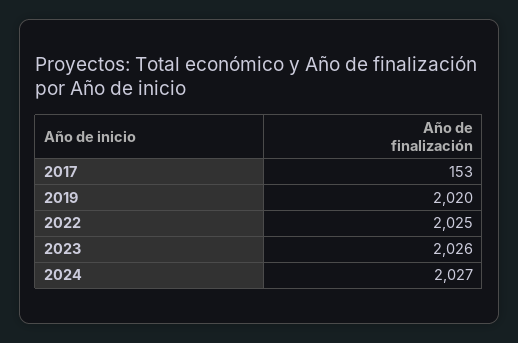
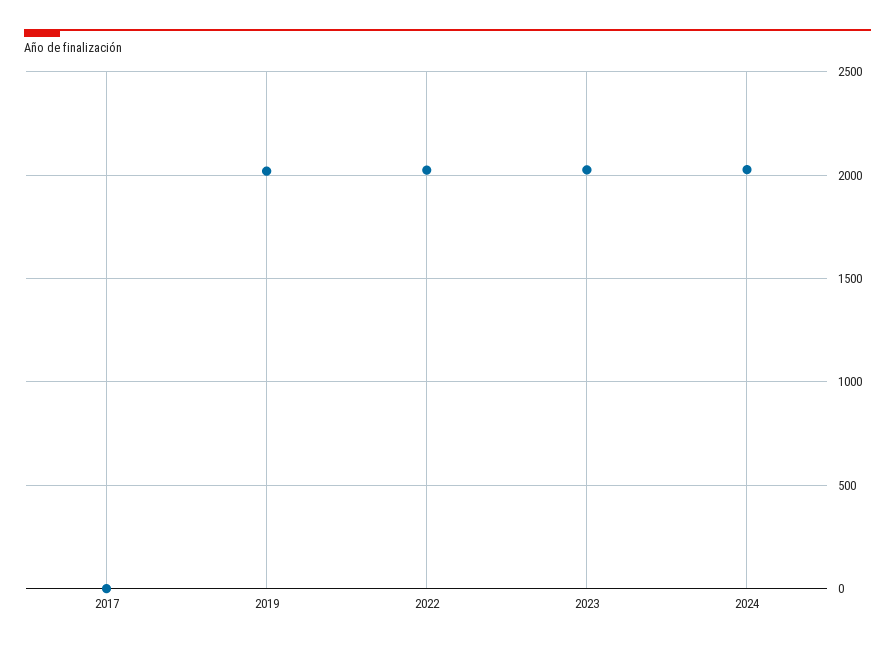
  {
-   "2017": 153,
+   "2017": 0,
    "2019": 2020,
    "2022": 2025,
    "2023": 2026,
    "2024": 2027
  }

